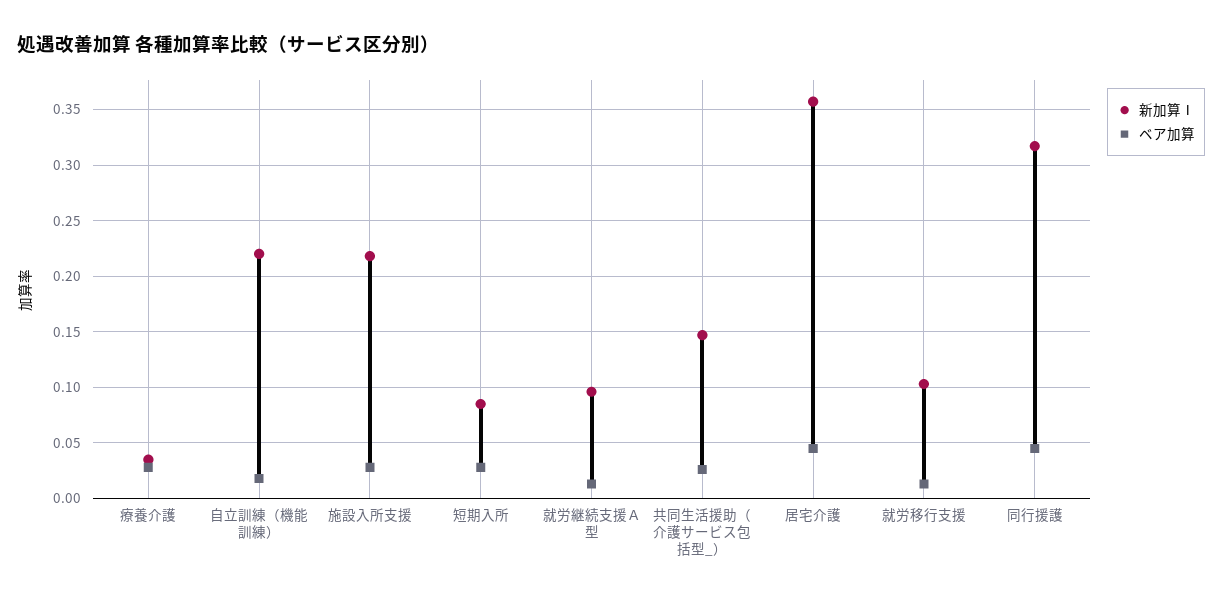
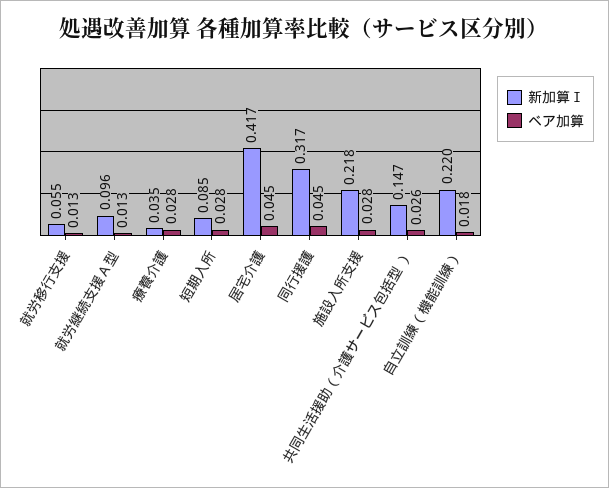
  {
    "新加算Ⅰ": {
      "療養介護": 0.035,
      "自立訓練（機能訓練）": 0.22,
      "施設入所支援": 0.218,
      "短期入所": 0.085,
      "就労継続支援Ａ型": 0.096,
      "共同生活援助（介護サービス包括型_）": 0.147,
-     "居宅介護": 0.36,
+     "居宅介護": 0.417,
-     "就労移行支援": 0.1,
+     "就労移行支援": 0.055,
      "同行援護": 0.317
    },
    "ベア加算": {
      "療養介護": 0.028,
      "自立訓練（機能訓練）": 0.018,
      "施設入所支援": 0.028,
      "短期入所": 0.028,
      "就労継続支援Ａ型": 0.013,
      "共同生活援助（介護サービス包括型_）": 0.026,
      "居宅介護": 0.045,
      "就労移行支援": 0.013,
      "同行援護": 0.045
    }
  }

